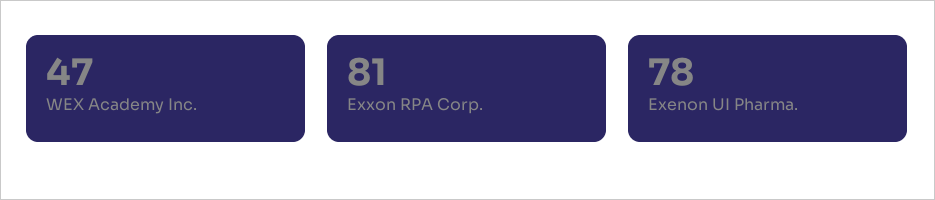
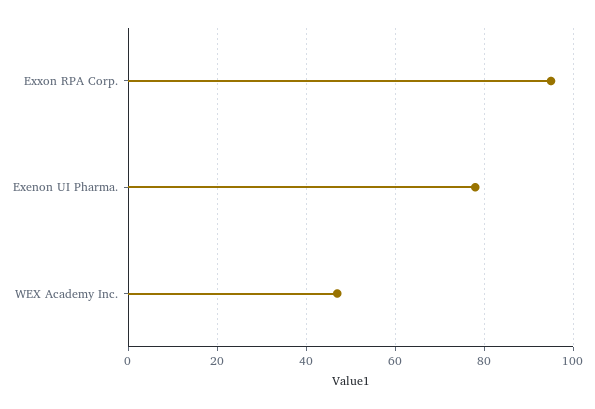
  {
    "WEX Academy Inc.": 47,
-   "Exxon RPA Corp.": 81,
+   "Exxon RPA Corp.": 95,
    "Exenon UI Pharma.": 78
  }

